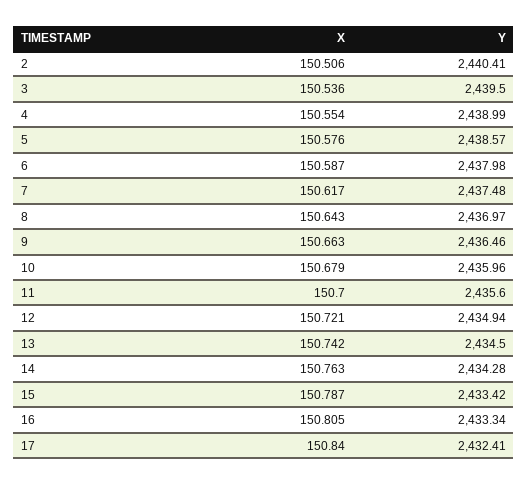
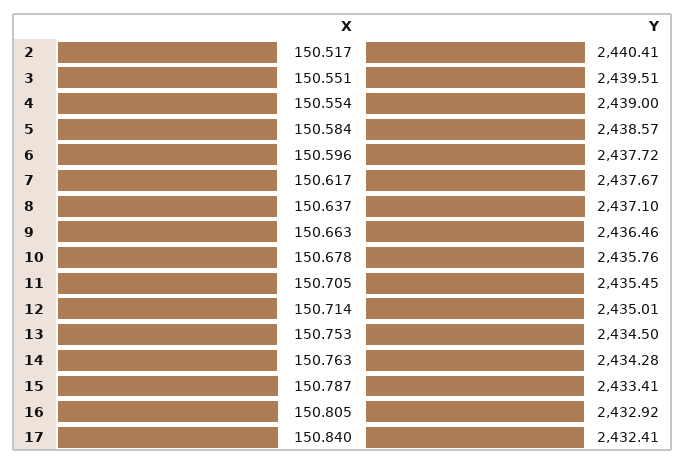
  {
    "X": {
-     "2": 150.506,
+     "2": 150.517,
-     "3": 150.536,
+     "3": 150.551,
      "4": 150.554,
-     "5": 150.576,
+     "5": 150.584,
-     "6": 150.587,
+     "6": 150.596,
      "7": 150.617,
-     "8": 150.643,
+     "8": 150.637,
      "9": 150.663,
-     "10": 150.679,
+     "10": 150.678,
-     "11": 150.7,
+     "11": 150.705,
-     "12": 150.721,
+     "12": 150.714,
-     "13": 150.742,
+     "13": 150.753,
      "14": 150.763,
      "15": 150.787,
      "16": 150.805,
      "17": 150.84
    },
    "Y": {
      "2": 2440.41,
-     "3": 2439.5,
+     "3": 2439.51,
-     "4": 2438.99,
+     "4": 2439,
      "5": 2438.57,
-     "6": 2437.98,
+     "6": 2437.72,
-     "7": 2437.48,
+     "7": 2437.67,
-     "8": 2436.97,
+     "8": 2437.1,
      "9": 2436.46,
-     "10": 2435.96,
+     "10": 2435.76,
-     "11": 2435.6,
+     "11": 2435.45,
-     "12": 2434.94,
+     "12": 2435.01,
      "13": 2434.5,
      "14": 2434.28,
-     "15": 2433.42,
+     "15": 2433.41,
-     "16": 2433.34,
+     "16": 2432.92,
      "17": 2432.41
    }
  }

